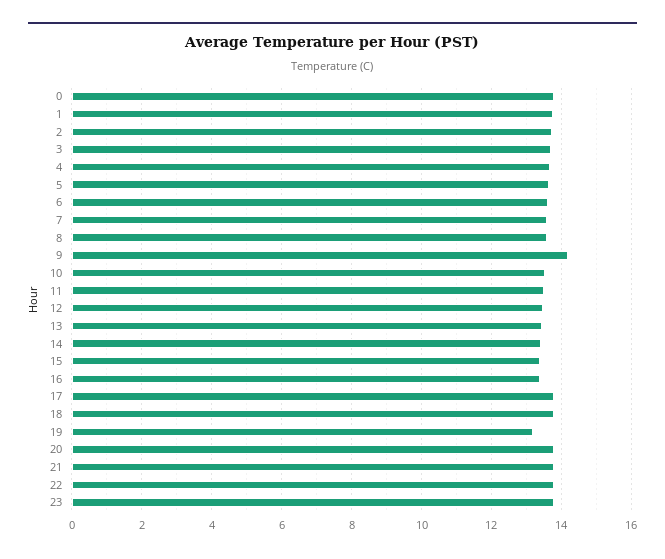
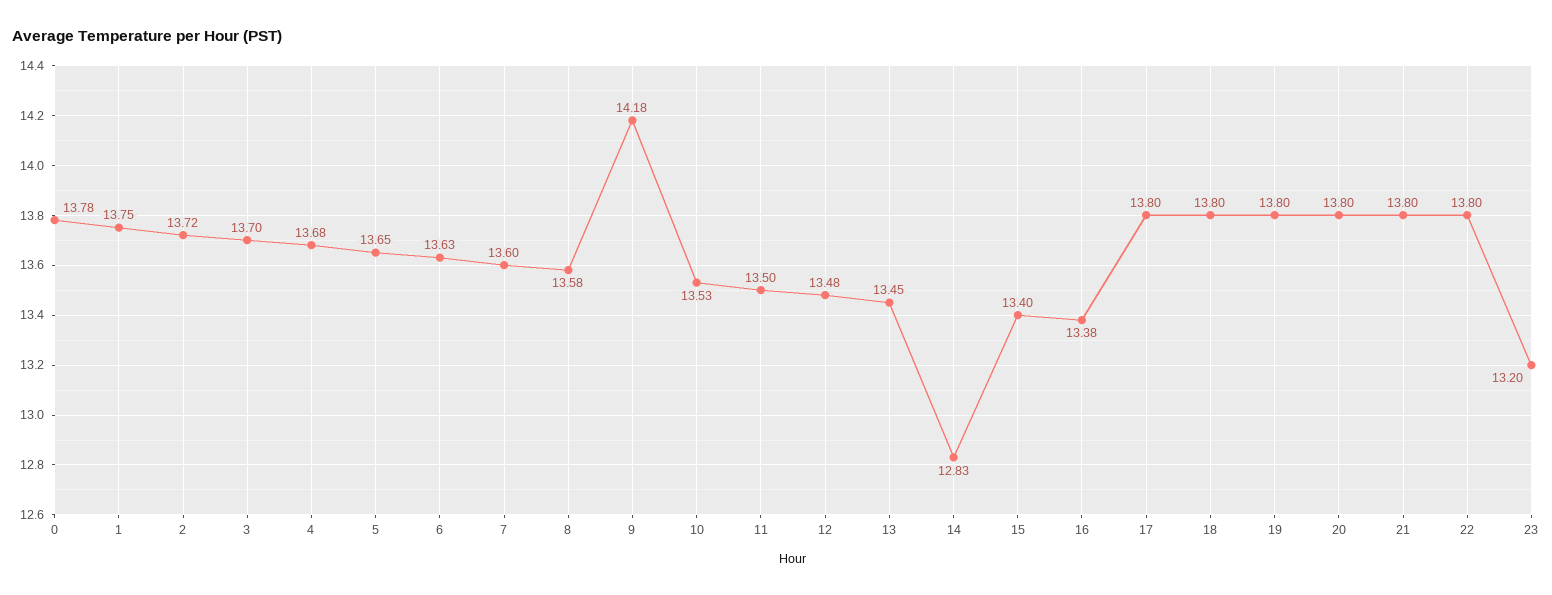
  {
    "0": 13.78,
    "1": 13.75,
    "2": 13.72,
    "3": 13.7,
    "4": 13.68,
    "5": 13.65,
    "6": 13.63,
    "7": 13.6,
    "8": 13.58,
    "9": 14.18,
    "10": 13.53,
    "11": 13.5,
    "12": 13.48,
    "13": 13.45,
-   "14": 13.4,
+   "14": 12.83,
    "15": 13.4,
    "16": 13.38,
    "17": 13.8,
    "18": 13.8,
-   "19": 13.2,
+   "19": 13.8,
    "20": 13.8,
    "21": 13.8,
    "22": 13.8,
-   "23": 13.8
+   "23": 13.2
  }

